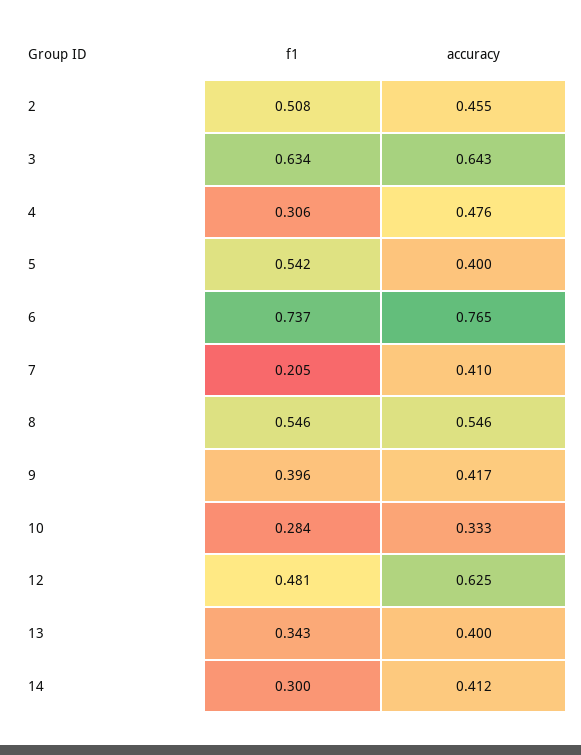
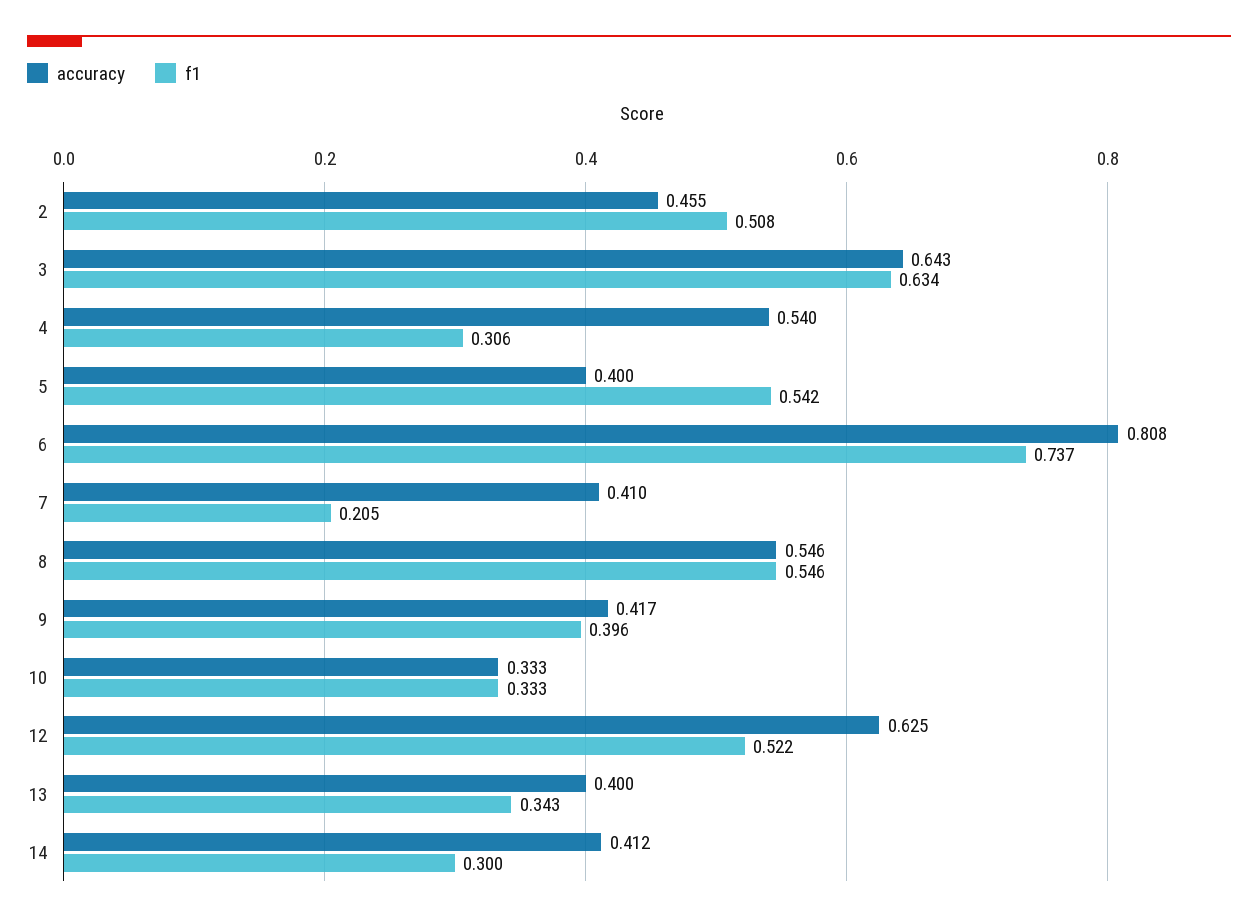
  {
    "f1": {
      "2": 0.508,
      "3": 0.634,
      "4": 0.306,
      "5": 0.542,
      "6": 0.737,
      "7": 0.205,
      "8": 0.546,
      "9": 0.396,
-     "10": 0.284,
+     "10": 0.333,
-     "12": 0.481,
+     "12": 0.522,
      "13": 0.343,
      "14": 0.3
    },
    "accuracy": {
      "2": 0.455,
      "3": 0.643,
-     "4": 0.476,
+     "4": 0.54,
      "5": 0.4,
-     "6": 0.765,
+     "6": 0.808,
      "7": 0.41,
      "8": 0.546,
      "9": 0.417,
      "10": 0.333,
      "12": 0.625,
      "13": 0.4,
      "14": 0.412
    }
  }

